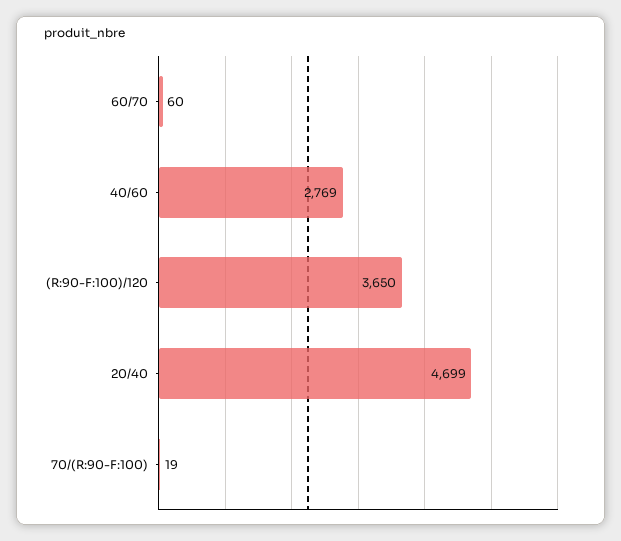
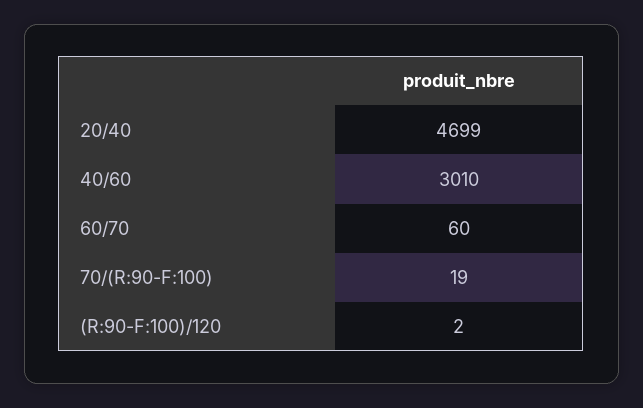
  {
    "60/70": 60,
-   "40/60": 2769,
+   "40/60": 3010,
-   "(R:90-F:100)/120": 3650,
+   "(R:90-F:100)/120": 2,
    "20/40": 4699,
    "70/(R:90-F:100)": 19
  }

